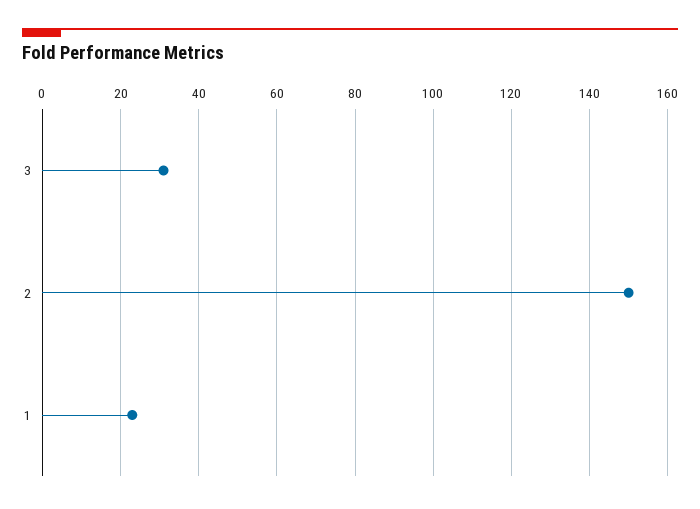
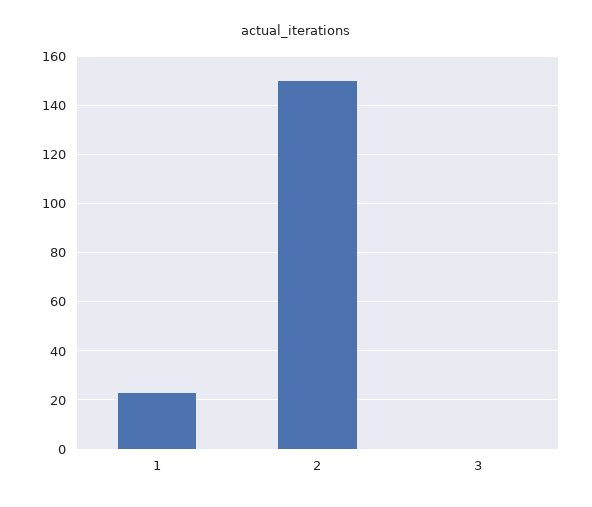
  {
-   "3": 30,
+   "3": 0,
    "2": 150,
    "1": 25
  }

